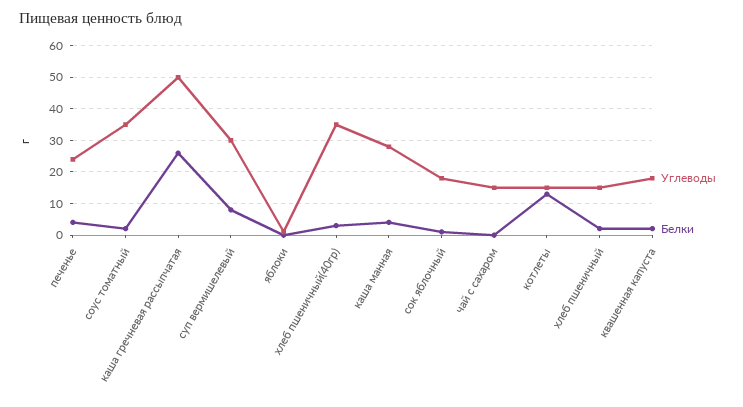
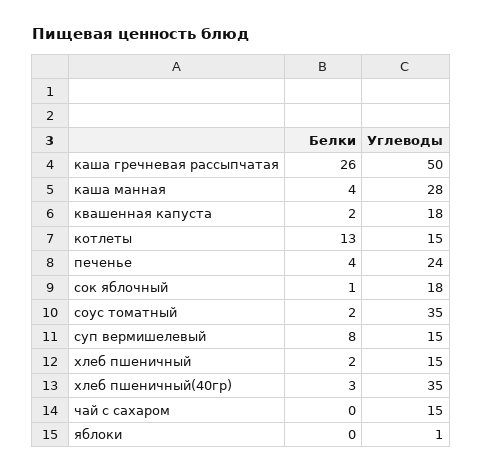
  {
    "Углеводы": {
      "печенье": 24,
      "соус томатный": 35,
      "каша гречневая рассыпчатая": 50,
-     "суп вермишелевый": 30,
+     "суп вермишелевый": 15,
      "яблоки": 1,
      "хлеб пшеничный(40гр)": 35,
      "каша манная": 28,
      "сок яблочный": 18,
      "чай с сахаром": 15,
      "котлеты": 15,
      "хлеб пшеничный": 15,
      "квашенная капуста": 18
    },
    "Белки": {
      "печенье": 4,
      "соус томатный": 2,
      "каша гречневая рассыпчатая": 26,
      "суп вермишелевый": 8,
      "яблоки": 0,
      "хлеб пшеничный(40гр)": 3,
      "каша манная": 4,
      "сок яблочный": 1,
      "чай с сахаром": 0,
      "котлеты": 13,
      "хлеб пшеничный": 2,
      "квашенная капуста": 2
    }
  }

